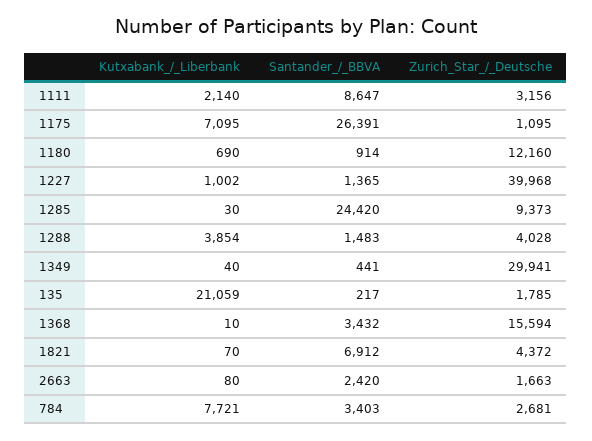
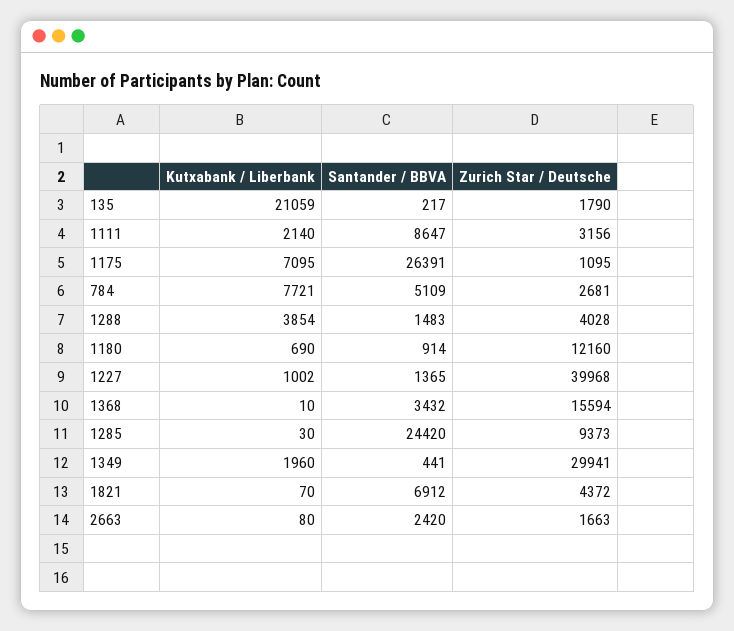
  {
    "Kutxabank_/_Liberbank": {
      "1111": 2140,
      "1175": 7095,
      "1180": 690,
      "1227": 1002,
      "1285": 30,
      "1288": 3854,
-     "1349": 40,
+     "1349": 1960,
      "135": 21059,
      "1368": 10,
      "1821": 70,
      "2663": 80,
      "784": 7721
    },
    "Santander_/_BBVA": {
      "1111": 8647,
      "1175": 26391,
      "1180": 914,
      "1227": 1365,
      "1285": 24420,
      "1288": 1483,
      "1349": 441,
      "135": 217,
      "1368": 3432,
      "1821": 6912,
      "2663": 2420,
-     "784": 3403
+     "784": 5109
    },
    "Zurich_Star_/_Deutsche": {
      "1111": 3156,
      "1175": 1095,
      "1180": 12160,
      "1227": 39968,
      "1285": 9373,
      "1288": 4028,
      "1349": 29941,
-     "135": 1785,
+     "135": 1790,
      "1368": 15594,
      "1821": 4372,
      "2663": 1663,
      "784": 2681
    }
  }

